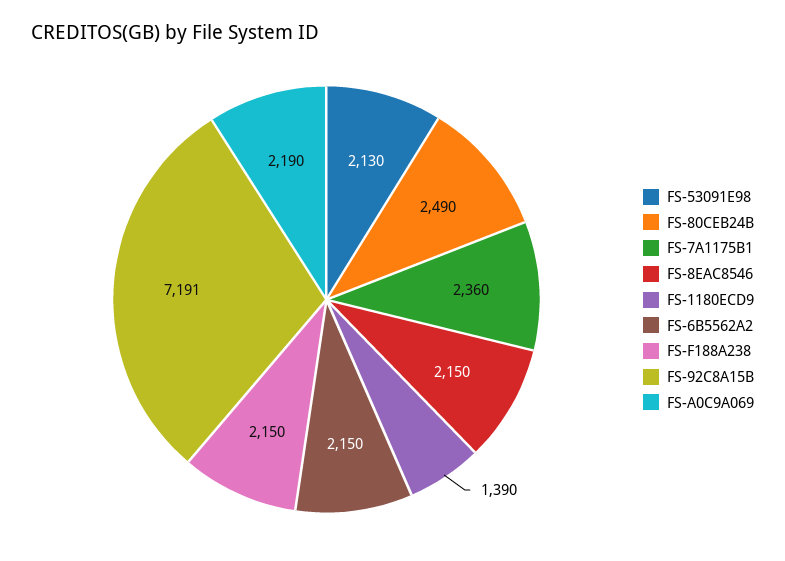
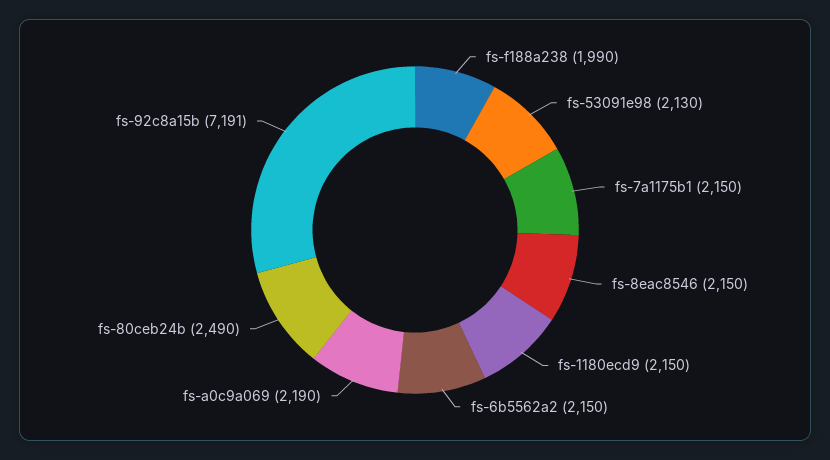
  {
    "FS-53091E98": 2130,
    "FS-80CEB24B": 2490,
-   "FS-7A1175B1": 2360,
+   "FS-7A1175B1": 2150,
    "FS-8EAC8546": 2150,
-   "FS-1180ECD9": 1390,
+   "FS-1180ECD9": 2150,
    "FS-6B5562A2": 2150,
-   "FS-F188A238": 2150,
+   "FS-F188A238": 1990,
    "FS-92C8A15B": 7191,
    "FS-A0C9A069": 2190
  }

